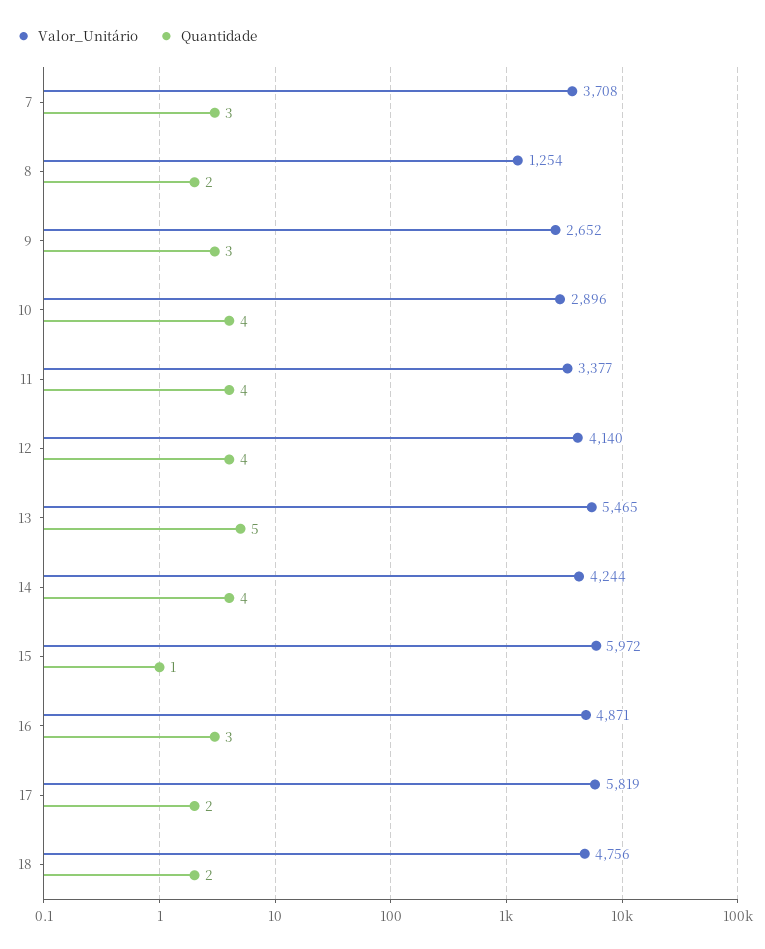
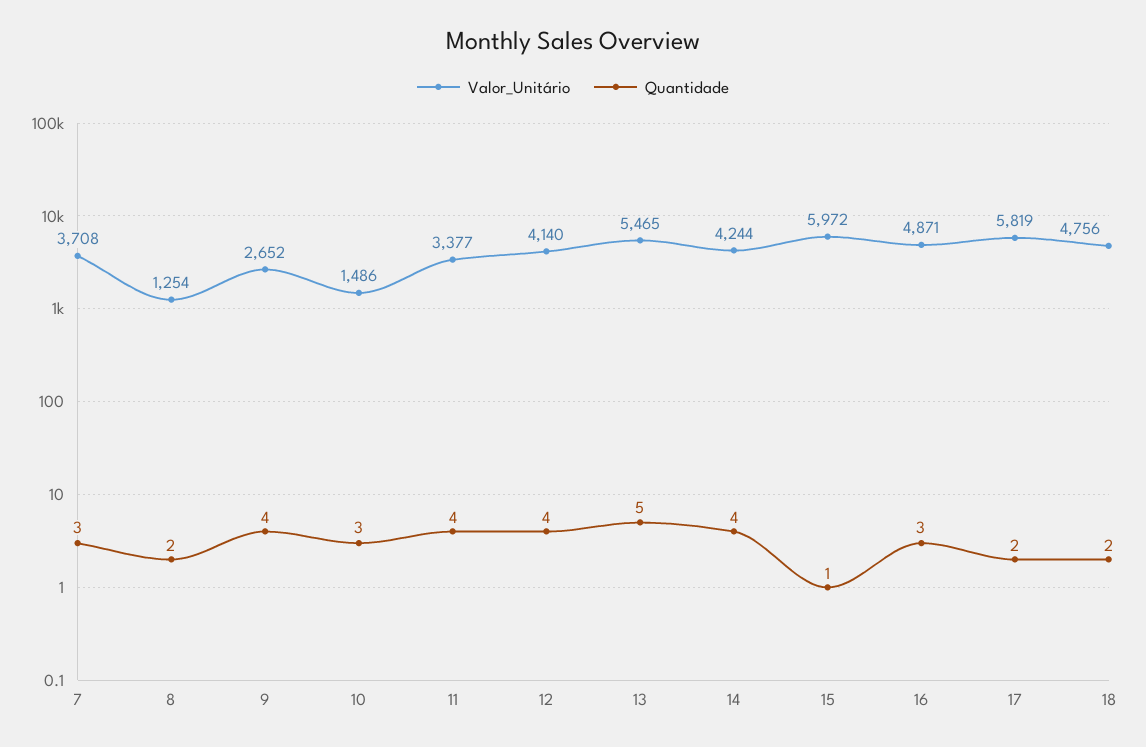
  {
    "Valor_Unitário": {
      "7": 3708,
      "8": 1254,
      "9": 2652,
-     "10": 2896,
+     "10": 1486,
      "11": 3377,
      "12": 4140,
      "13": 5465,
      "14": 4244,
      "15": 5972,
      "16": 4871,
      "17": 5819,
      "18": 4756
    },
    "Quantidade": {
      "7": 3,
      "8": 2,
-     "9": 3,
+     "9": 4,
-     "10": 4,
+     "10": 3,
      "11": 4,
      "12": 4,
      "13": 5,
      "14": 4,
      "15": 1,
      "16": 3,
      "17": 2,
      "18": 2
    }
  }

